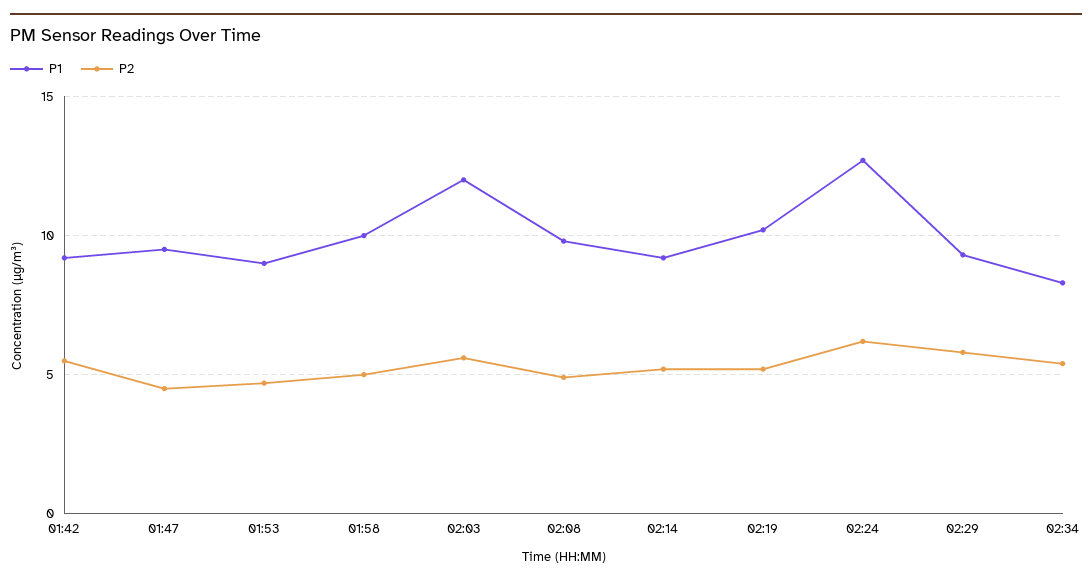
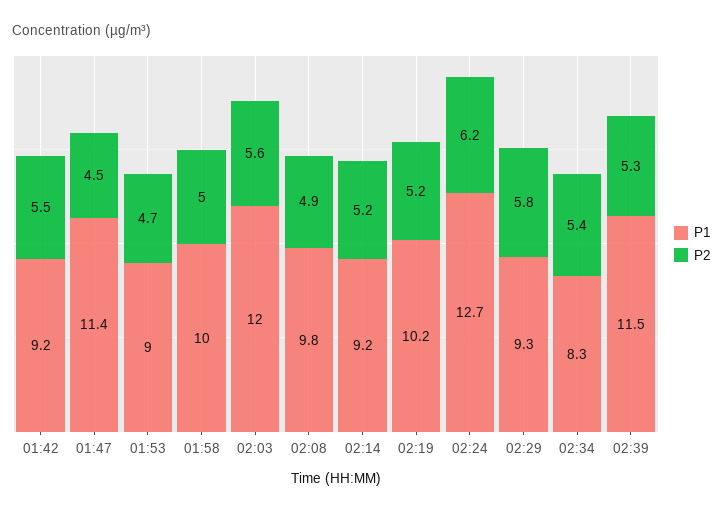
  {
    "P1": {
      "01:42": 9.2,
-     "01:47": 9.5,
+     "01:47": 11.4,
      "01:53": 9,
      "01:58": 10,
      "02:03": 12,
      "02:08": 9.8,
      "02:14": 9.2,
      "02:19": 10.2,
      "02:24": 12.7,
      "02:29": 9.3,
-     "02:34": 8.3
+     "02:34": 8.3,
+     "02:39": 11.5
    },
    "P2": {
      "01:42": 5.5,
      "01:47": 4.5,
      "01:53": 4.7,
      "01:58": 5,
      "02:03": 5.6,
      "02:08": 4.9,
      "02:14": 5.2,
      "02:19": 5.2,
      "02:24": 6.2,
      "02:29": 5.8,
-     "02:34": 5.4
+     "02:34": 5.4,
+     "02:39": 5.3
    }
  }

